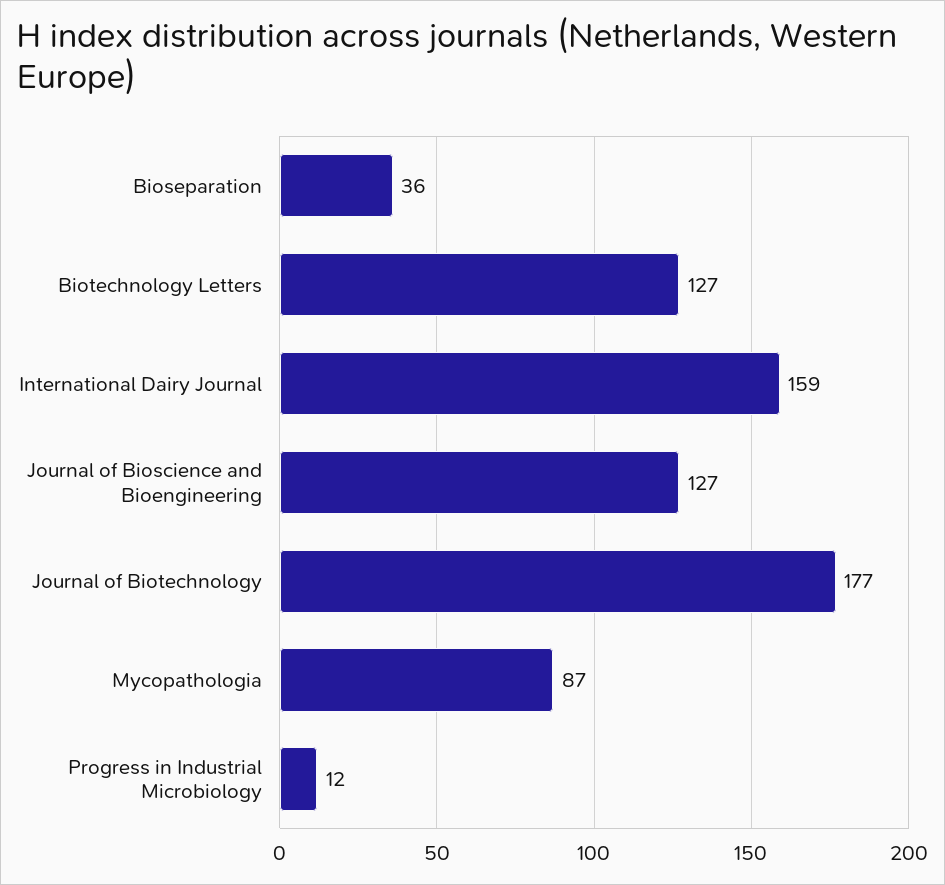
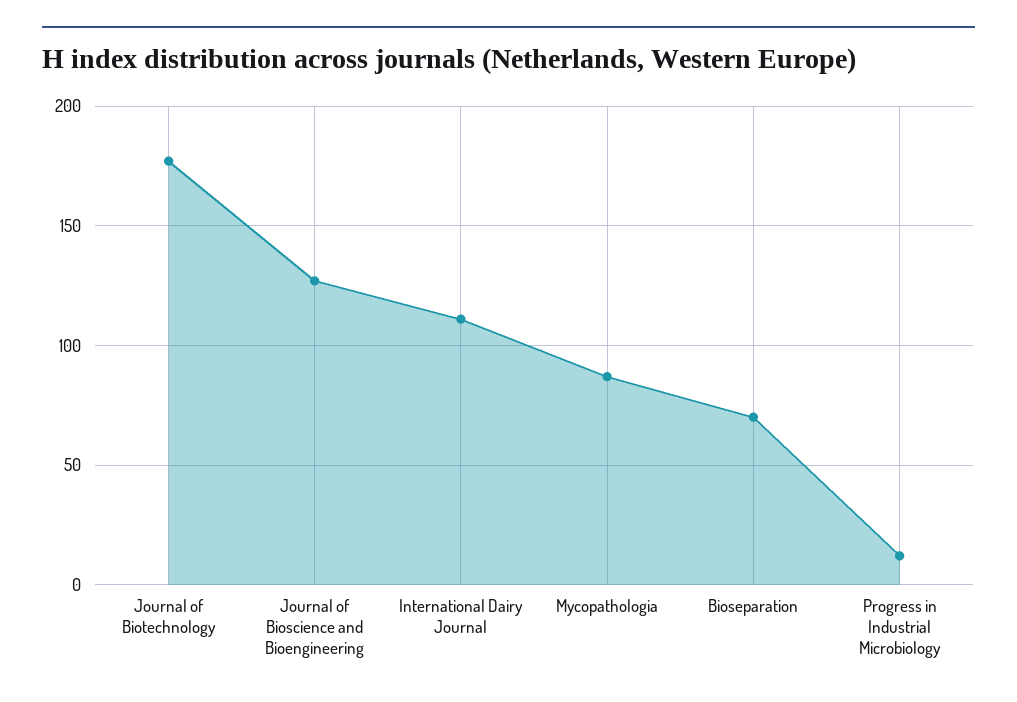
  {
-   "Bioseparation": 36,
+   "Bioseparation": 70,
-   "Biotechnology Letters": 127,
-   "International Dairy Journal": 159,
+   "International Dairy Journal": 110,
    "Journal of Bioscience and Bioengineering": 127,
    "Journal of Biotechnology": 177,
    "Mycopathologia": 87,
    "Progress in Industrial Microbiology": 12
  }

